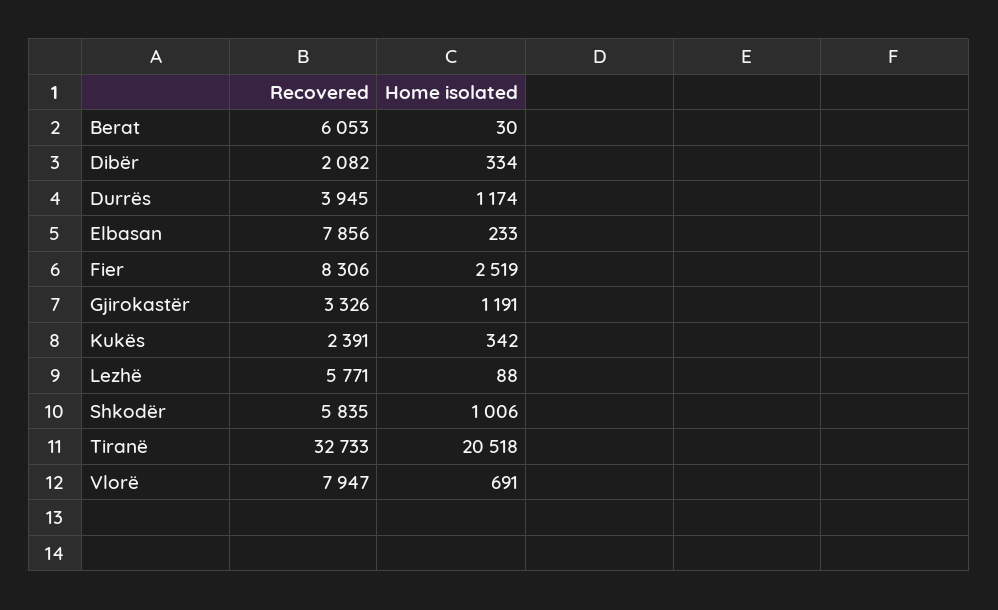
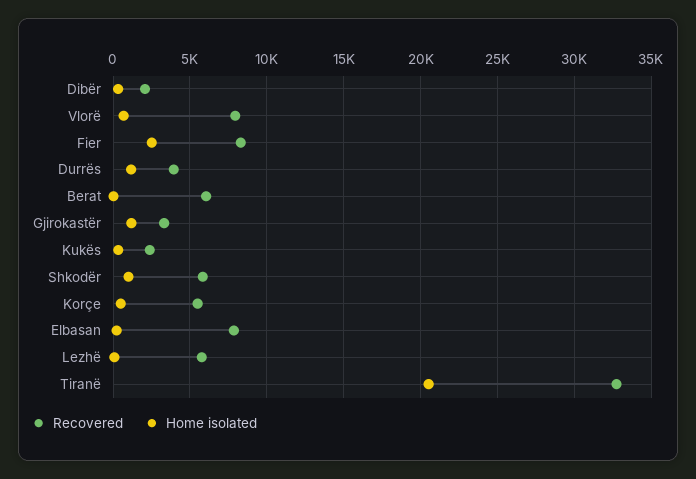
  {
    "Recovered": {
      "Berat": 6053,
      "Dibër": 2082,
      "Durrës": 3945,
      "Elbasan": 7856,
      "Fier": 8306,
      "Gjirokastër": 3326,
      "Kukës": 2391,
      "Lezhë": 5771,
      "Shkodër": 5835,
      "Tiranë": 32733,
-     "Vlorë": 7947
+     "Vlorë": 7947,
+     "Korçe": 5500
    },
    "Home isolated": {
      "Berat": 30,
      "Dibër": 334,
      "Durrës": 1174,
      "Elbasan": 233,
      "Fier": 2519,
      "Gjirokastër": 1191,
      "Kukës": 342,
      "Lezhë": 88,
      "Shkodër": 1006,
      "Tiranë": 20518,
-     "Vlorë": 691
+     "Vlorë": 691,
+     "Korçe": 500
    }
  }

